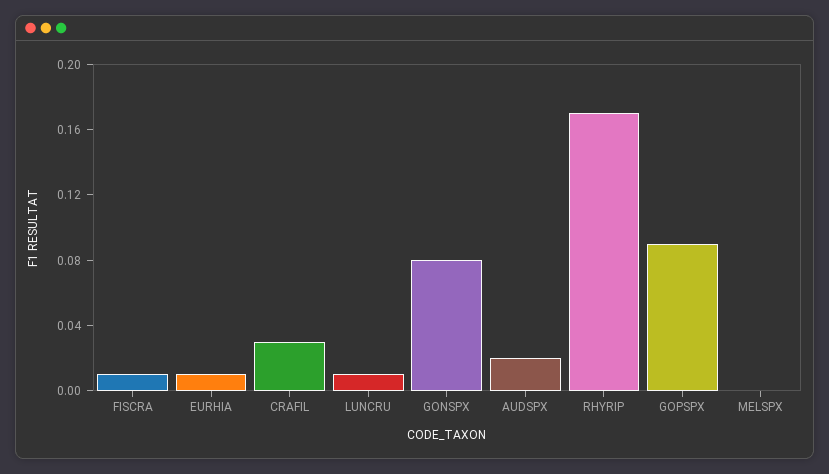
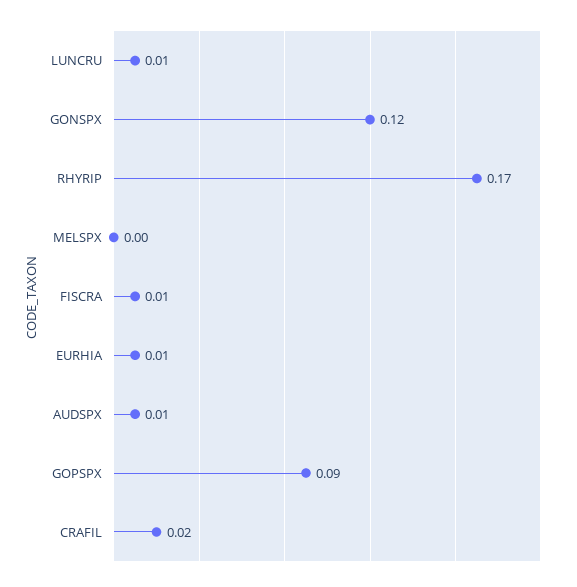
  {
    "FISCRA": 0.01,
    "EURHIA": 0.01,
-   "CRAFIL": 0.03,
+   "CRAFIL": 0.02,
    "LUNCRU": 0.01,
-   "GONSPX": 0.08,
+   "GONSPX": 0.12,
-   "AUDSPX": 0.02,
+   "AUDSPX": 0.01,
    "RHYRIP": 0.17,
    "GOPSPX": 0.09,
    "MELSPX": 0
  }

